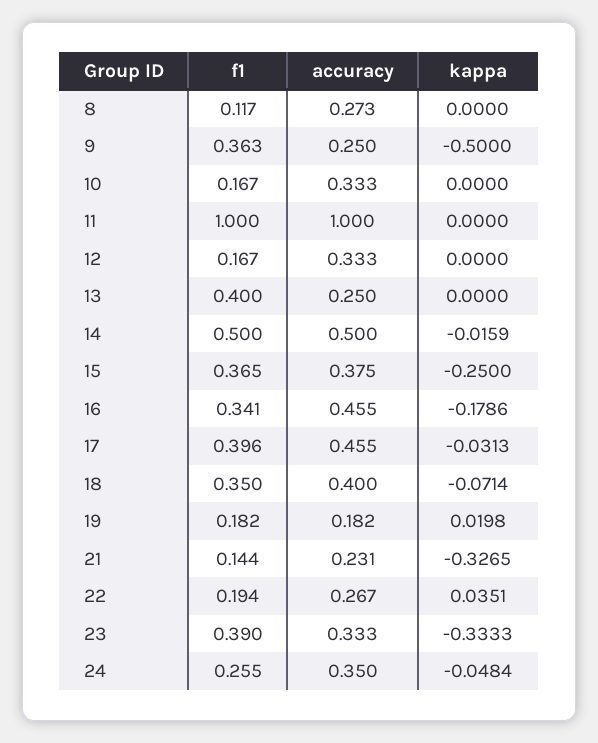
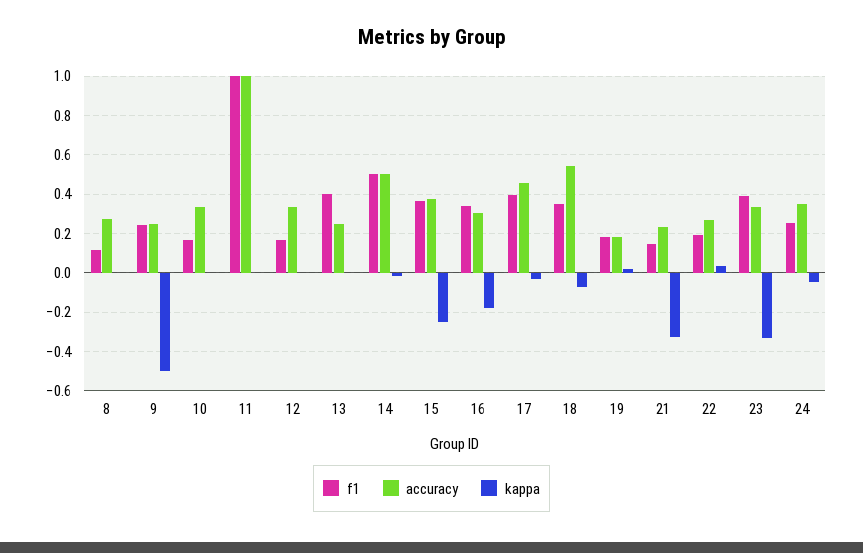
  {
    "f1": {
      "8": 0.117,
-     "9": 0.363,
+     "9": 0.25,
      "10": 0.167,
      "11": 1,
      "12": 0.167,
      "13": 0.4,
      "14": 0.5,
      "15": 0.365,
      "16": 0.341,
      "17": 0.396,
      "18": 0.35,
      "19": 0.182,
      "21": 0.144,
      "22": 0.194,
      "23": 0.39,
      "24": 0.255
    },
    "accuracy": {
      "8": 0.273,
      "9": 0.25,
      "10": 0.333,
      "11": 1,
      "12": 0.333,
      "13": 0.25,
      "14": 0.5,
      "15": 0.375,
-     "16": 0.455,
+     "16": 0.3,
      "17": 0.455,
-     "18": 0.4,
+     "18": 0.55,
      "19": 0.182,
      "21": 0.231,
      "22": 0.267,
      "23": 0.333,
      "24": 0.35
    },
    "kappa": {
      "8": 0,
      "9": -0.5,
      "10": 0,
      "11": 0,
      "12": 0,
      "13": 0,
      "14": -0.0159,
      "15": -0.25,
      "16": -0.1786,
      "17": -0.0313,
      "18": -0.0714,
      "19": 0.0198,
      "21": -0.3265,
      "22": 0.0351,
      "23": -0.3333,
      "24": -0.0484
    }
  }

